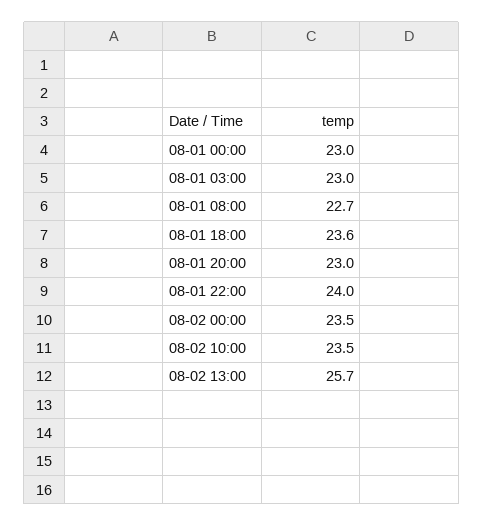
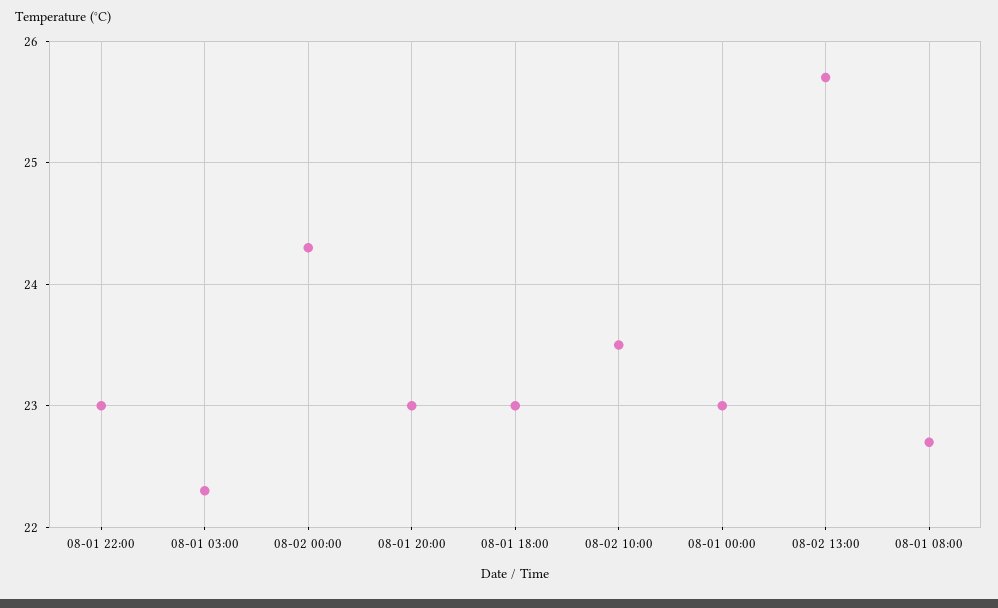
  {
    "08-01 00:00": 23,
-   "08-01 03:00": 23,
+   "08-01 03:00": 22.3,
    "08-01 08:00": 22.7,
-   "08-01 18:00": 23.6,
+   "08-01 18:00": 23,
    "08-01 20:00": 23,
-   "08-01 22:00": 24,
+   "08-01 22:00": 23,
-   "08-02 00:00": 23.5,
+   "08-02 00:00": 24.3,
    "08-02 10:00": 23.5,
    "08-02 13:00": 25.7
  }

